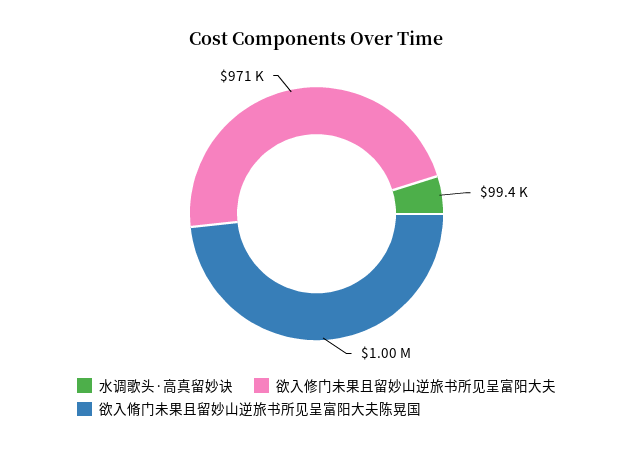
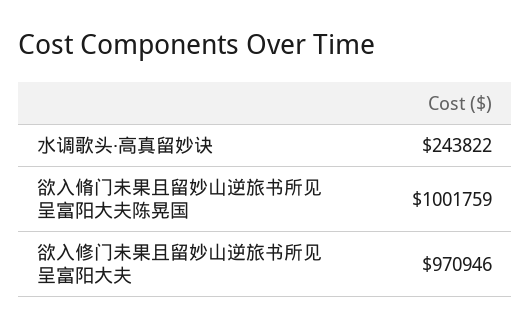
  {
-   "水调歌头·高真留妙诀": 99400,
+   "水调歌头·高真留妙诀": 243822,
    "欲入修门未果且留妙山逆旅书所见呈富阳大夫": 970946,
    "欲入脩门未果且留妙山逆旅书所见呈富阳大夫陈晃国": 1001759
  }

